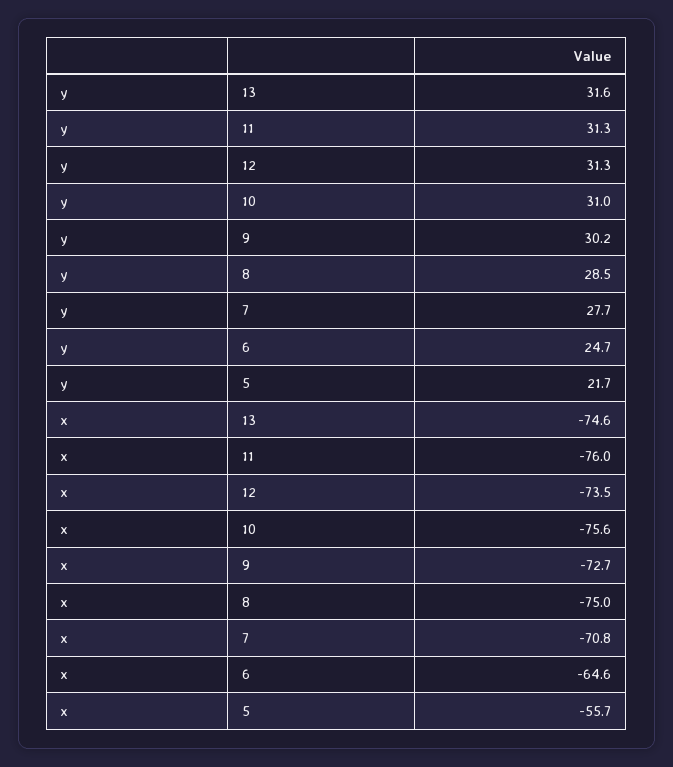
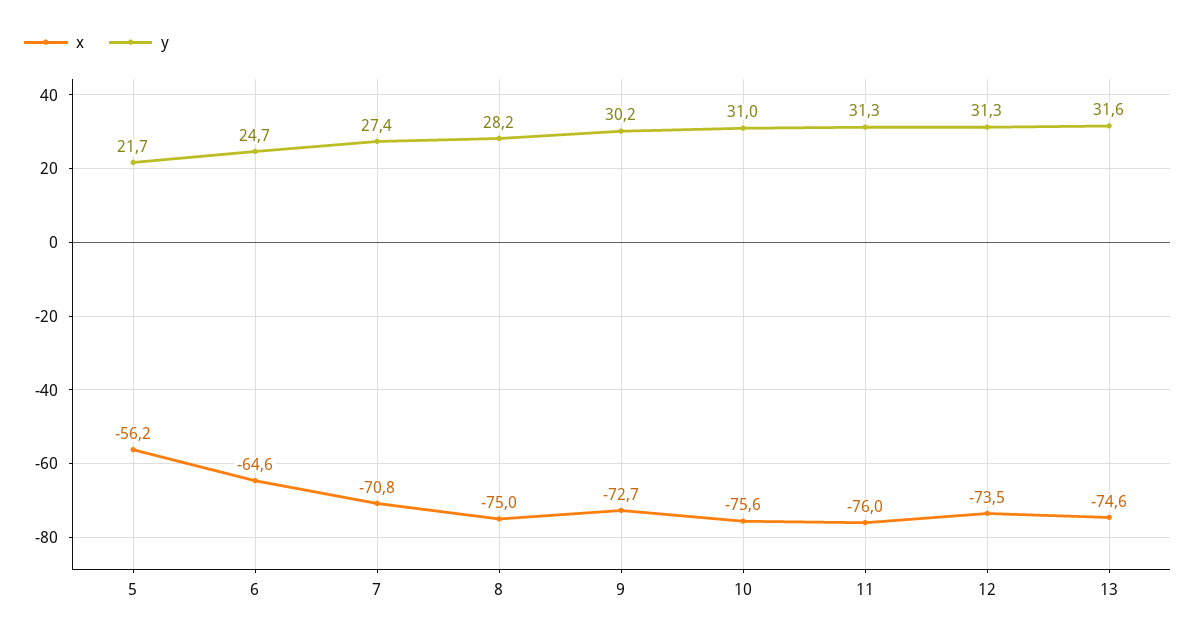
  {
    "y": {
      "13": 31.6,
      "11": 31.3,
      "12": 31.3,
      "10": 31,
      "9": 30.2,
-     "8": 28.5,
+     "8": 28.2,
-     "7": 27.7,
+     "7": 27.4,
      "6": 24.7,
      "5": 21.7
    },
    "x": {
      "13": -74.6,
      "11": -76,
      "12": -73.5,
      "10": -75.6,
      "9": -72.7,
      "8": -75,
      "7": -70.8,
      "6": -64.6,
-     "5": -55.7
+     "5": -56.2
    }
  }

